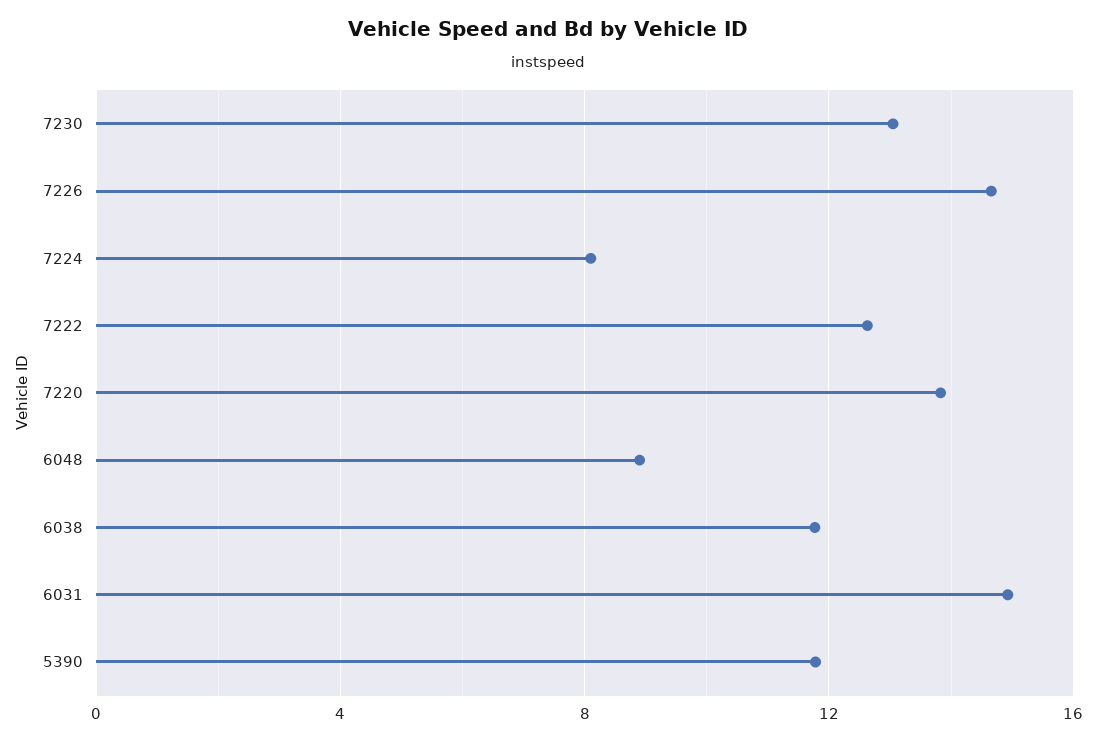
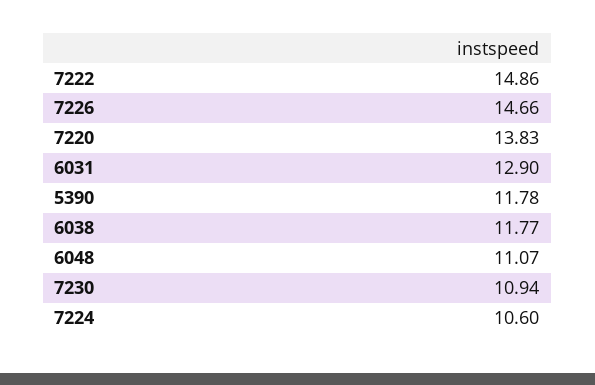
  {
-   "7230": 13,
+   "7230": 10.94,
    "7226": 14.66,
-   "7224": 8,
+   "7224": 10.6,
-   "7222": 12.5,
+   "7222": 14.86,
    "7220": 13.83,
-   "6048": 9,
+   "6048": 11.07,
    "6038": 11.77,
-   "6031": 15,
+   "6031": 12.9,
    "5390": 11.78
  }

